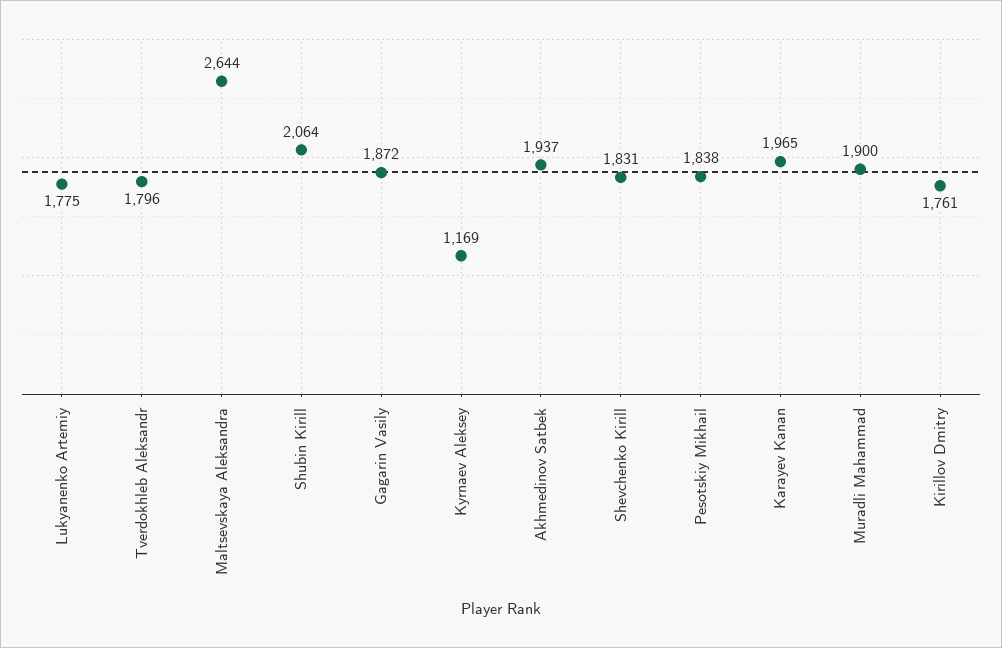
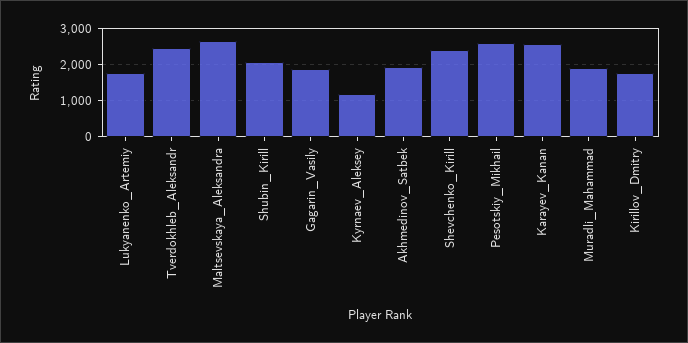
  {
    "Lukyanenko Artemiy": 1775,
-   "Tverdokhleb Aleksandr": 1796,
+   "Tverdokhleb Aleksandr": 2400,
    "Maltsevskaya Aleksandra": 2644,
    "Shubin Kirill": 2064,
    "Gagarin Vasily": 1872,
    "Kyrnaev Aleksey": 1169,
    "Akhmedinov Satbek": 1937,
-   "Shevchenko Kirill": 1831,
+   "Shevchenko Kirill": 2400,
-   "Pesotskiy Mikhail": 1838,
+   "Pesotskiy Mikhail": 2600,
-   "Karayev Kanan": 1965,
+   "Karayev Kanan": 2600,
    "Muradli Mahammad": 1900,
    "Kirillov Dmitry": 1761
  }

